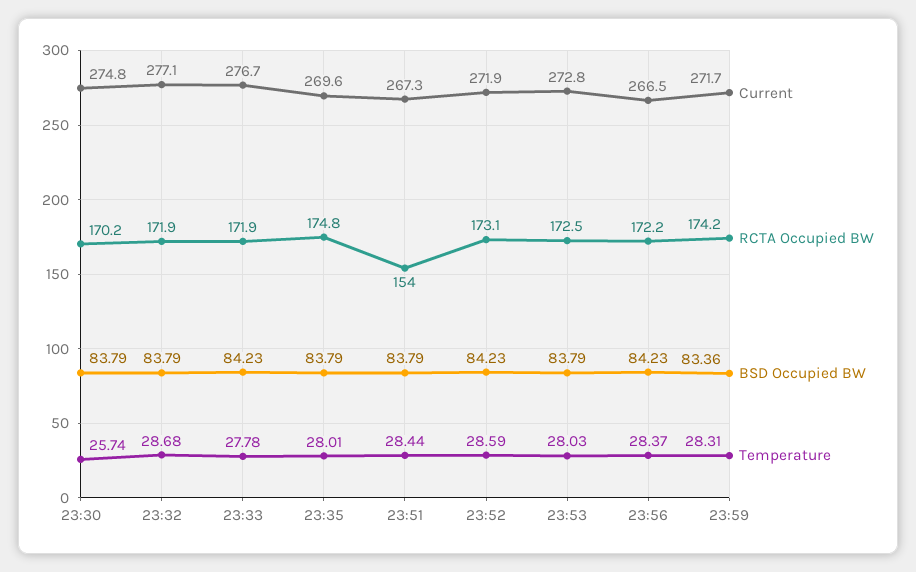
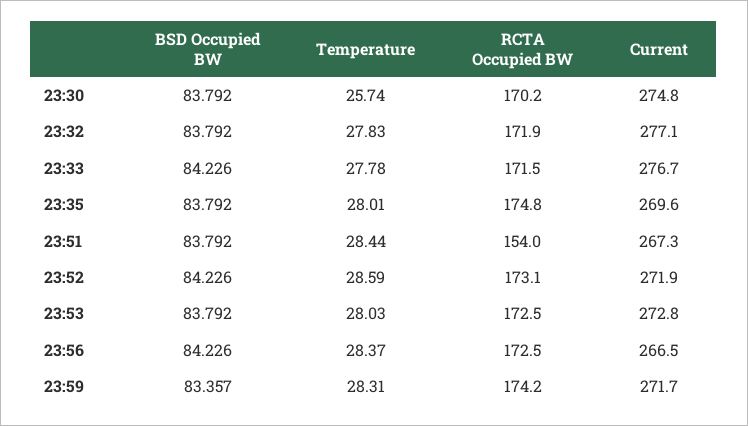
  {
    "Current": {
      "23:30": 274.8,
      "23:32": 277.1,
      "23:33": 276.7,
      "23:35": 269.6,
      "23:51": 267.3,
      "23:52": 271.9,
      "23:53": 272.8,
      "23:56": 266.5,
      "23:59": 271.7
    },
    "RCTA Occupied BW": {
      "23:30": 170.2,
      "23:32": 171.9,
-     "23:33": 171.9,
+     "23:33": 171.5,
      "23:35": 174.8,
      "23:51": 154,
      "23:52": 173.1,
      "23:53": 172.5,
-     "23:56": 172.2,
+     "23:56": 172.5,
      "23:59": 174.2
    },
    "BSD Occupied BW": {
      "23:30": 83.792,
      "23:32": 83.792,
      "23:33": 84.226,
      "23:35": 83.792,
      "23:51": 83.792,
      "23:52": 84.226,
      "23:53": 83.792,
      "23:56": 84.226,
      "23:59": 83.357
    },
    "Temperature": {
      "23:30": 25.74,
-     "23:32": 28.68,
+     "23:32": 27.83,
      "23:33": 27.78,
      "23:35": 28.01,
      "23:51": 28.44,
      "23:52": 28.59,
      "23:53": 28.03,
      "23:56": 28.37,
      "23:59": 28.31
    }
  }

